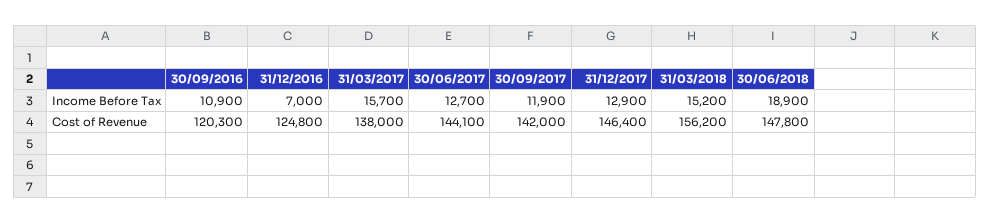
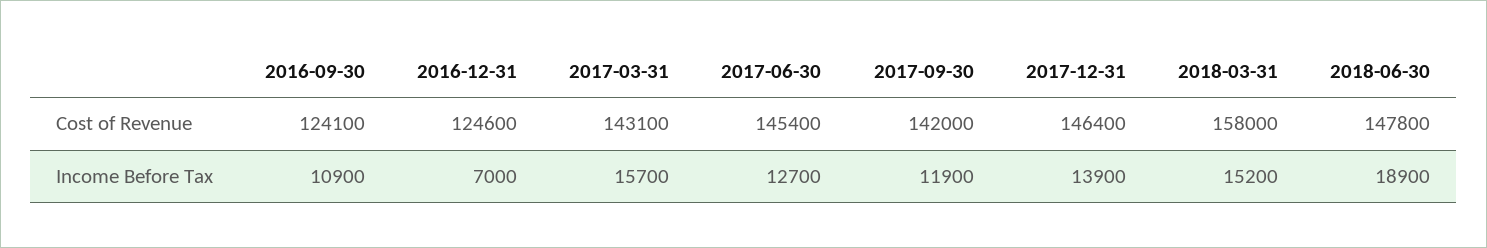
  {
    "30/09/2016": {
      "Income Before Tax": 10900,
-     "Cost of Revenue": 120300
+     "Cost of Revenue": 124100
    },
    "31/12/2016": {
      "Income Before Tax": 7000,
-     "Cost of Revenue": 124800
+     "Cost of Revenue": 124600
    },
    "31/03/2017": {
      "Income Before Tax": 15700,
-     "Cost of Revenue": 138000
+     "Cost of Revenue": 143100
    },
    "30/06/2017": {
      "Income Before Tax": 12700,
-     "Cost of Revenue": 144100
+     "Cost of Revenue": 145400
    },
    "30/09/2017": {
      "Income Before Tax": 11900,
      "Cost of Revenue": 142000
    },
    "31/12/2017": {
-     "Income Before Tax": 12900,
+     "Income Before Tax": 13900,
      "Cost of Revenue": 146400
    },
    "31/03/2018": {
      "Income Before Tax": 15200,
-     "Cost of Revenue": 156200
+     "Cost of Revenue": 158000
    },
    "30/06/2018": {
      "Income Before Tax": 18900,
      "Cost of Revenue": 147800
    }
  }

